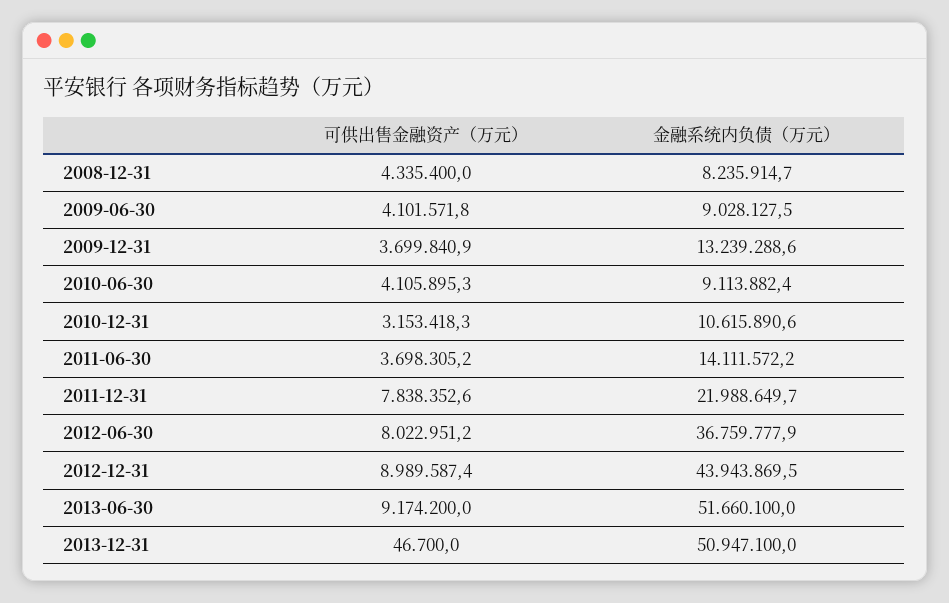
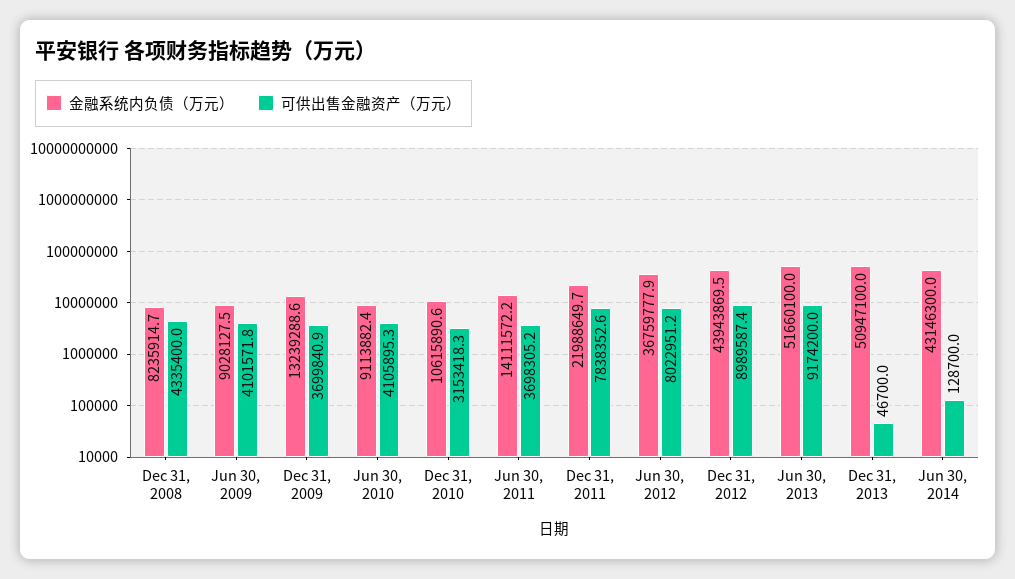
  {
    "可供出售金融资产（万元）": {
      "2008-12-31": 4335400,
      "2009-06-30": 4101571.8,
      "2009-12-31": 3699840.9,
      "2010-06-30": 4105895.3,
      "2010-12-31": 3153418.3,
      "2011-06-30": 3698305.2,
      "2011-12-31": 7838352.6,
      "2012-06-30": 8022951.2,
      "2012-12-31": 8989587.4,
      "2013-06-30": 9174200,
-     "2013-12-31": 46700
+     "2013-12-31": 46700,
+     "Jun 30, 2014": 128700
    },
    "金融系统内负债（万元）": {
      "2008-12-31": 8235914.7,
      "2009-06-30": 9028127.5,
      "2009-12-31": 13239288.6,
      "2010-06-30": 9113882.4,
      "2010-12-31": 10615890.6,
      "2011-06-30": 14111572.2,
      "2011-12-31": 21988649.7,
      "2012-06-30": 36759777.9,
      "2012-12-31": 43943869.5,
      "2013-06-30": 51660100,
-     "2013-12-31": 50947100
+     "2013-12-31": 50947100,
+     "Jun 30, 2014": 43146300
    }
  }

